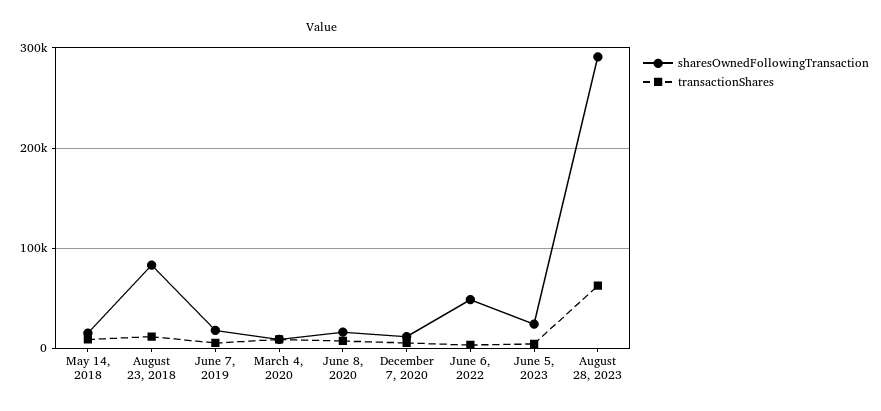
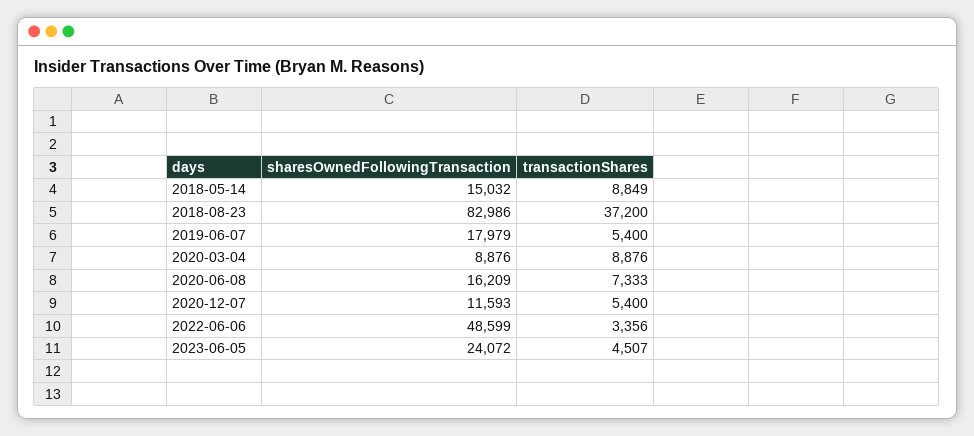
  {
    "sharesOwnedFollowingTransaction": {
      "May 14, 2018": 15032,
      "August 23, 2018": 82986,
      "June 7, 2019": 17979,
      "March 4, 2020": 8876,
      "June 8, 2020": 16209,
      "December 7, 2020": 11593,
      "June 6, 2022": 48599,
-     "June 5, 2023": 24072,
+     "June 5, 2023": 24072
-     "August 28, 2023": 290000
    },
    "transactionShares": {
      "May 14, 2018": 8849,
-     "August 23, 2018": 10000,
+     "August 23, 2018": 37200,
      "June 7, 2019": 5400,
      "March 4, 2020": 8876,
      "June 8, 2020": 7333,
      "December 7, 2020": 5400,
      "June 6, 2022": 3356,
-     "June 5, 2023": 4507,
+     "June 5, 2023": 4507
-     "August 28, 2023": 60000
    }
  }

